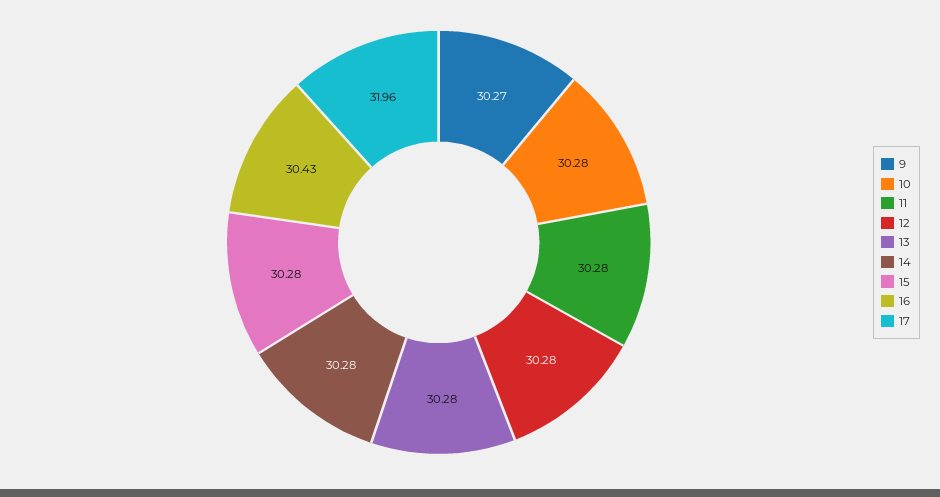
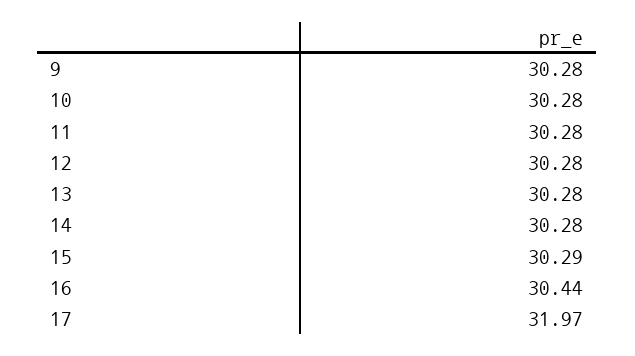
  {
-   "9": 30.27,
+   "9": 30.28,
    "10": 30.28,
    "11": 30.28,
    "12": 30.28,
    "13": 30.28,
    "14": 30.28,
-   "15": 30.28,
+   "15": 30.29,
-   "16": 30.43,
+   "16": 30.44,
-   "17": 31.96
+   "17": 31.97
  }

